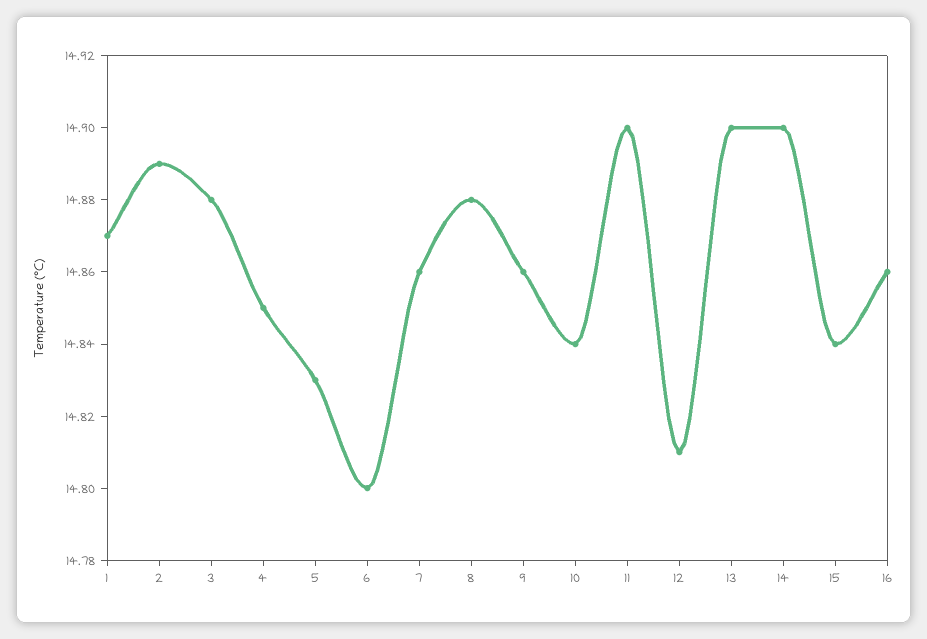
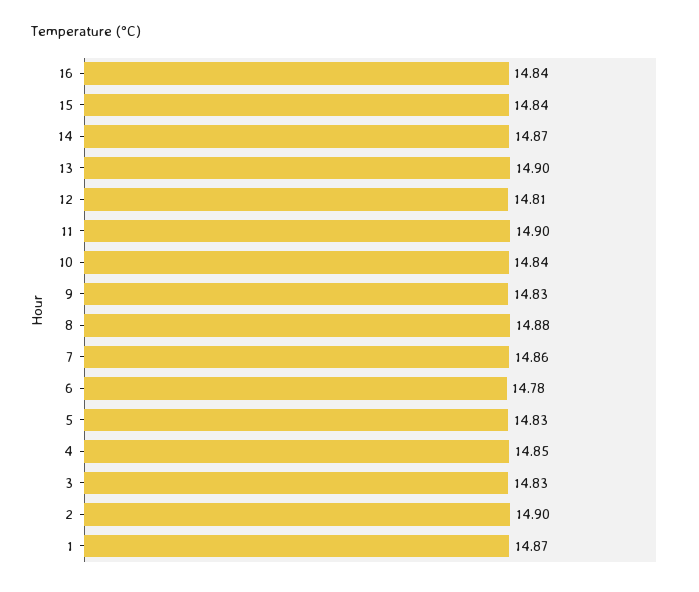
  {
    "1": 14.87,
-   "2": 14.89,
+   "2": 14.9,
-   "3": 14.88,
+   "3": 14.83,
    "4": 14.85,
    "5": 14.83,
-   "6": 14.8,
+   "6": 14.78,
    "7": 14.86,
    "8": 14.88,
-   "9": 14.86,
+   "9": 14.83,
    "10": 14.84,
    "11": 14.9,
    "12": 14.81,
    "13": 14.9,
-   "14": 14.9,
+   "14": 14.87,
    "15": 14.84,
-   "16": 14.86
+   "16": 14.84
  }

